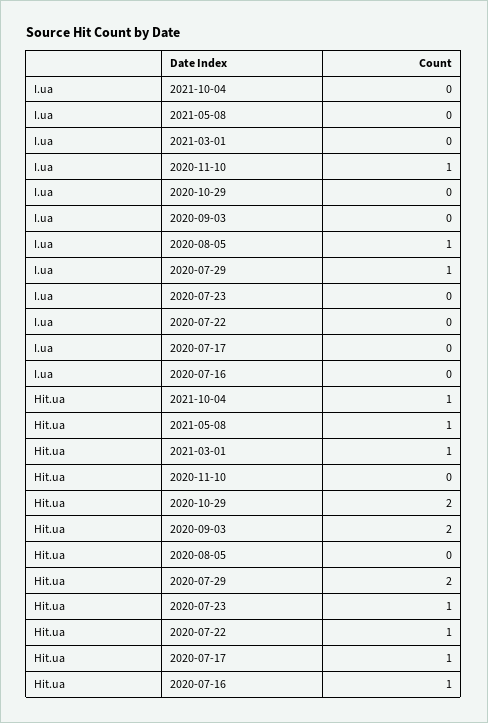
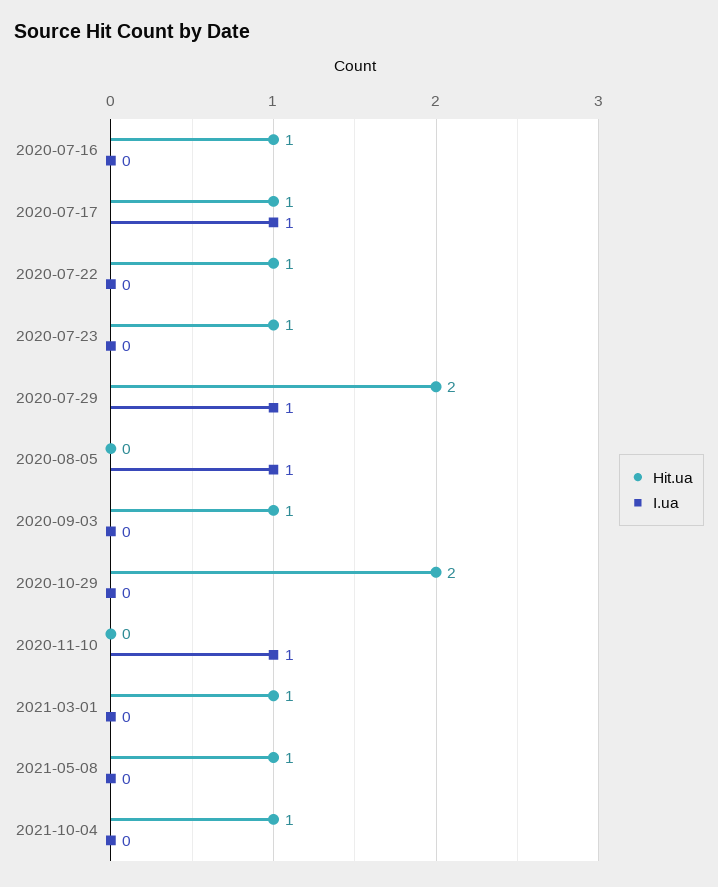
  {
    "I.ua": {
      "2021-10-04": 0,
      "2021-05-08": 0,
      "2021-03-01": 0,
      "2020-11-10": 1,
      "2020-10-29": 0,
      "2020-09-03": 0,
      "2020-08-05": 1,
      "2020-07-29": 1,
      "2020-07-23": 0,
      "2020-07-22": 0,
-     "2020-07-17": 0,
+     "2020-07-17": 1,
      "2020-07-16": 0
    },
    "Hit.ua": {
      "2021-10-04": 1,
      "2021-05-08": 1,
      "2021-03-01": 1,
      "2020-11-10": 0,
      "2020-10-29": 2,
-     "2020-09-03": 2,
+     "2020-09-03": 1,
      "2020-08-05": 0,
      "2020-07-29": 2,
      "2020-07-23": 1,
      "2020-07-22": 1,
      "2020-07-17": 1,
      "2020-07-16": 1
    }
  }

